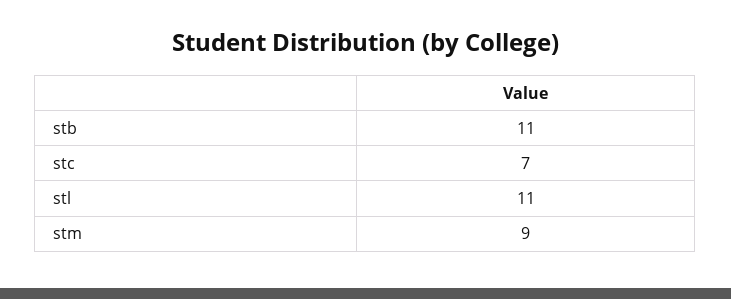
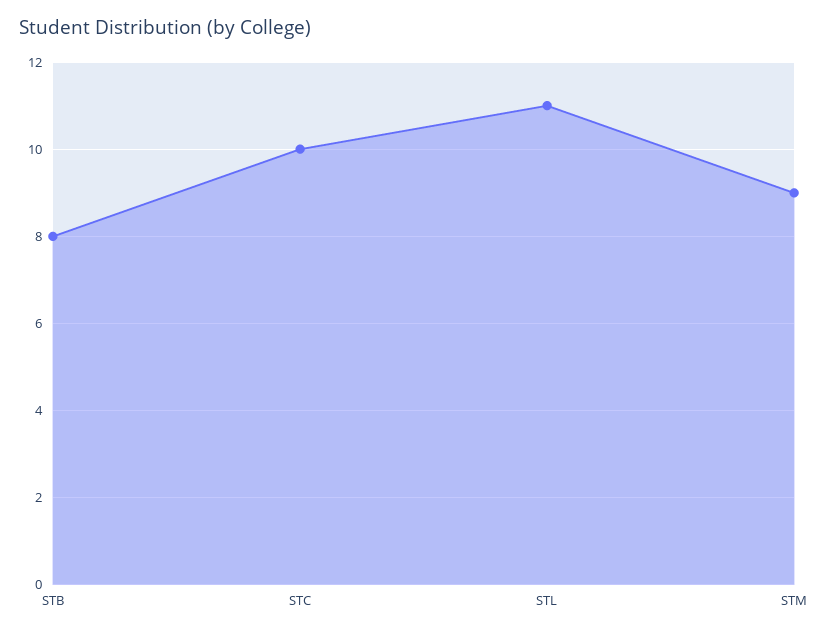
  {
-   "stb": 11,
+   "stb": 8,
-   "stc": 7,
+   "stc": 10,
    "stl": 11,
    "stm": 9
  }

